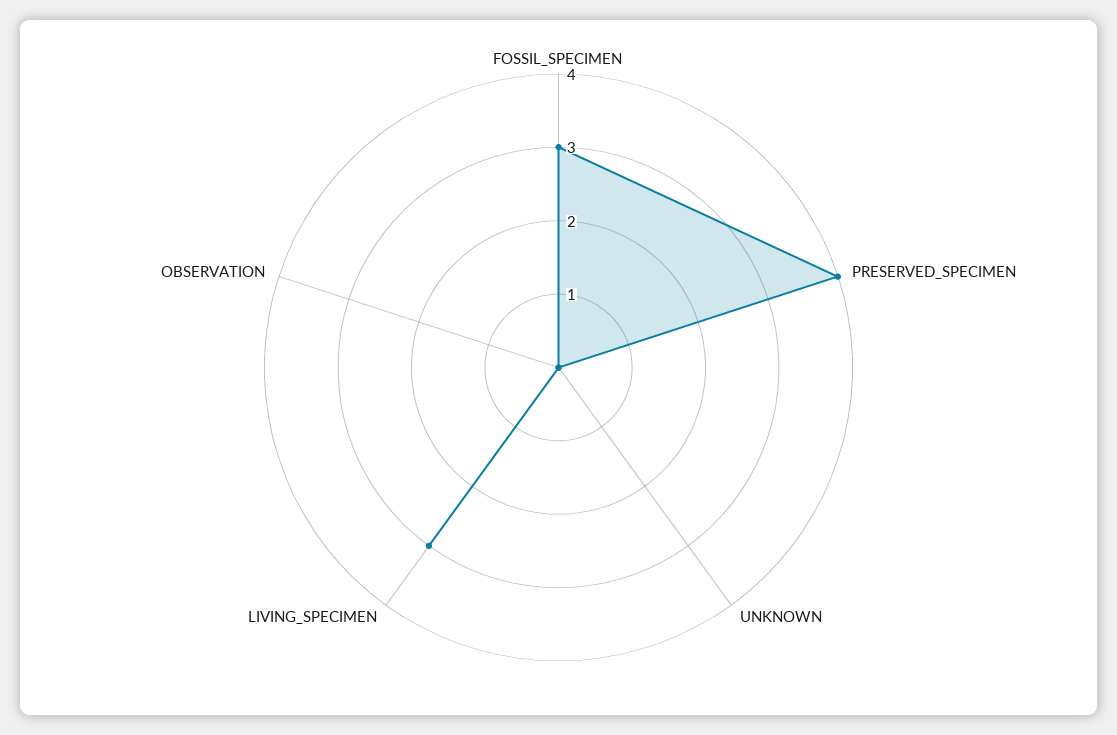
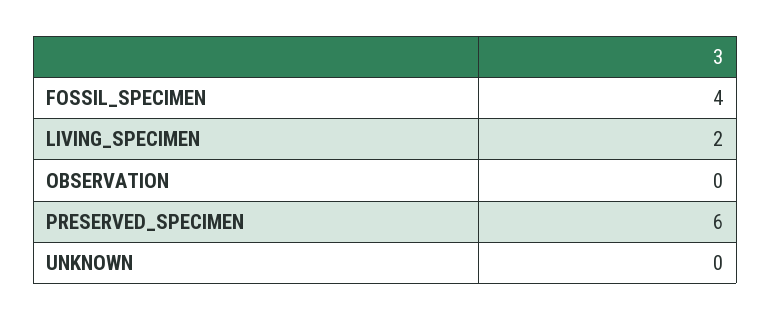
  {
-   "FOSSIL_SPECIMEN": 3,
+   "FOSSIL_SPECIMEN": 4,
-   "PRESERVED_SPECIMEN": 4,
+   "PRESERVED_SPECIMEN": 6,
    "UNKNOWN": 0,
-   "LIVING_SPECIMEN": 3,
+   "LIVING_SPECIMEN": 2,
    "OBSERVATION": 0
  }

